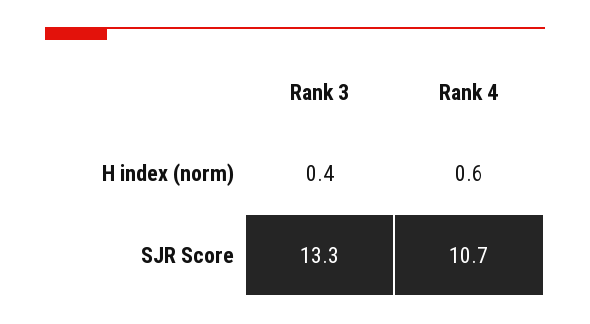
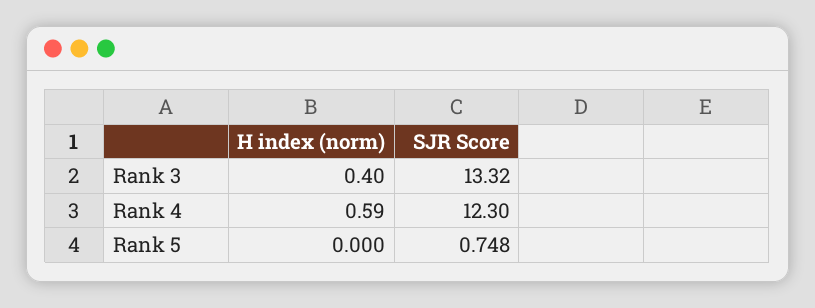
  {
    "Rank 3": {
      "H index (norm)": 0.4,
      "SJR Score": 13.32
    },
    "Rank 4": {
      "H index (norm)": 0.59,
-     "SJR Score": 10.7
+     "SJR Score": 12.3
-   }
+   },
+   "Rank 5": {
+     "H index (norm)": 0,
+     "SJR Score": 0.748
+   }
  }

